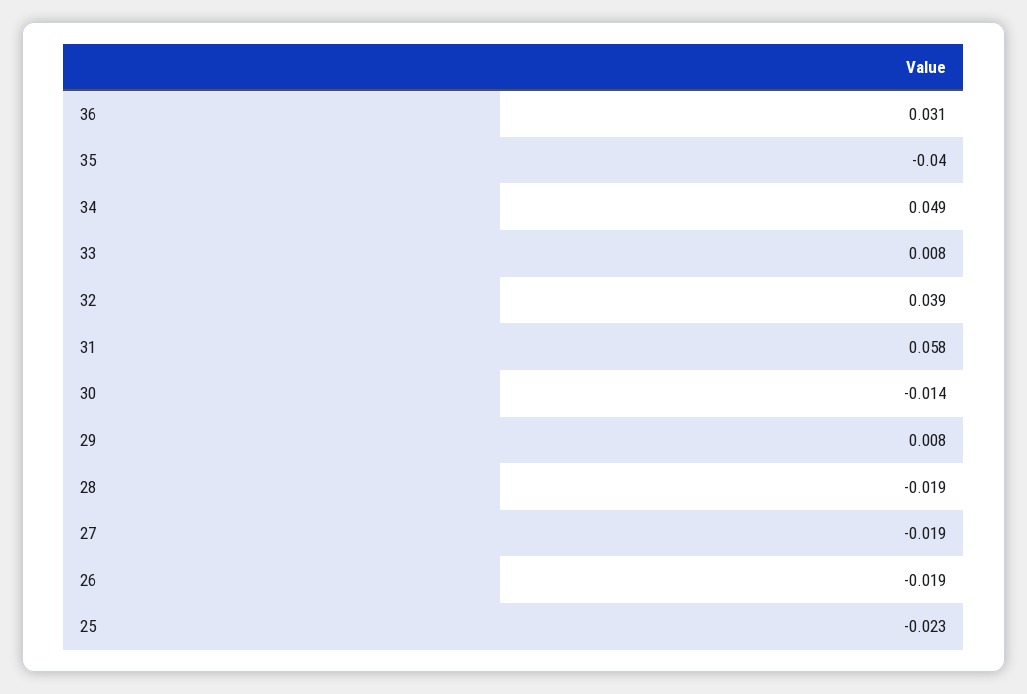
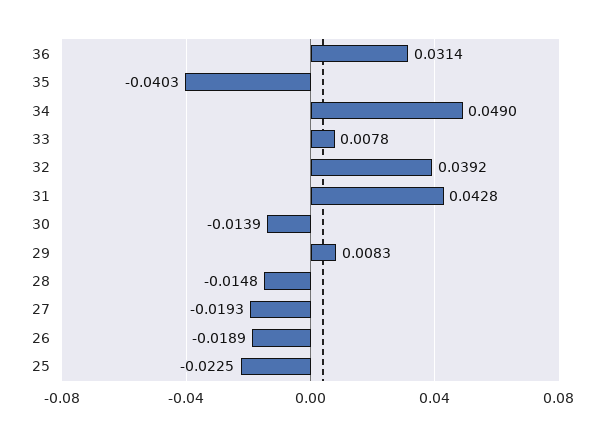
  {
    "36": 0.0314,
    "35": -0.0403,
    "34": 0.049,
    "33": 0.0078,
    "32": 0.0392,
-   "31": 0.058,
+   "31": 0.0428,
    "30": -0.0139,
    "29": 0.0083,
-   "28": -0.019,
+   "28": -0.0148,
    "27": -0.0193,
    "26": -0.0189,
    "25": -0.0225
  }

